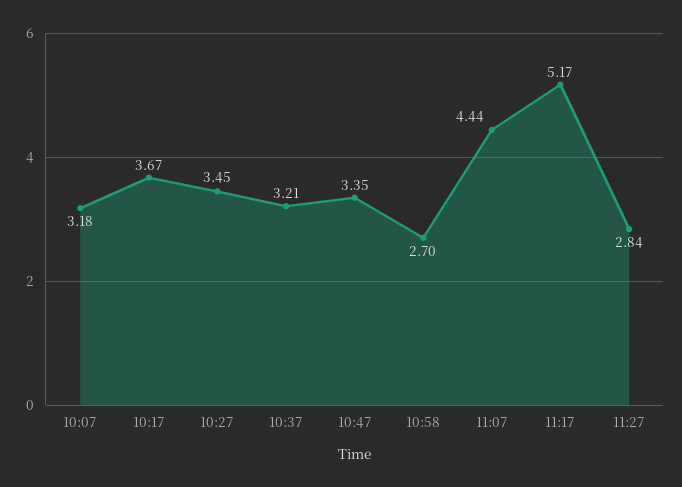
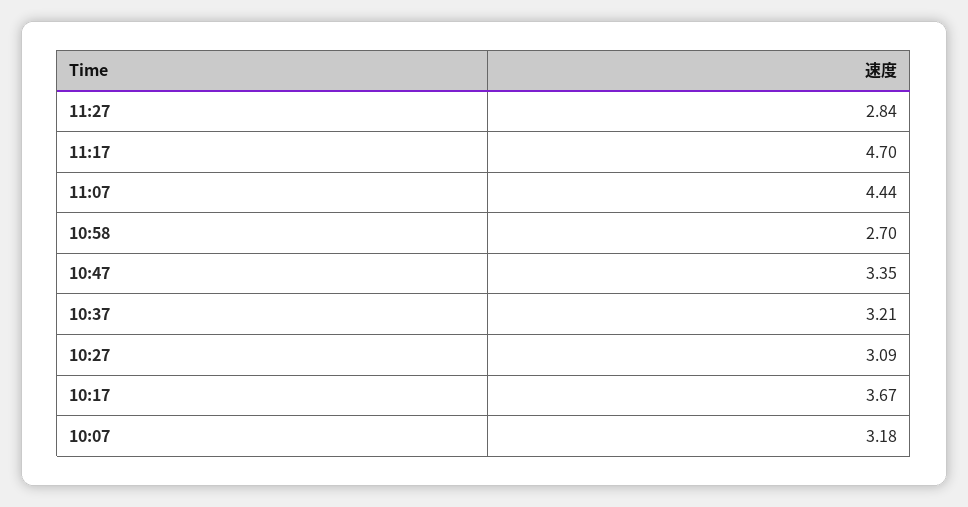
  {
    "10:07": 3.18,
    "10:17": 3.67,
-   "10:27": 3.45,
+   "10:27": 3.09,
    "10:37": 3.21,
    "10:47": 3.35,
    "10:58": 2.7,
    "11:07": 4.44,
-   "11:17": 5.17,
+   "11:17": 4.7,
    "11:27": 2.84
  }

